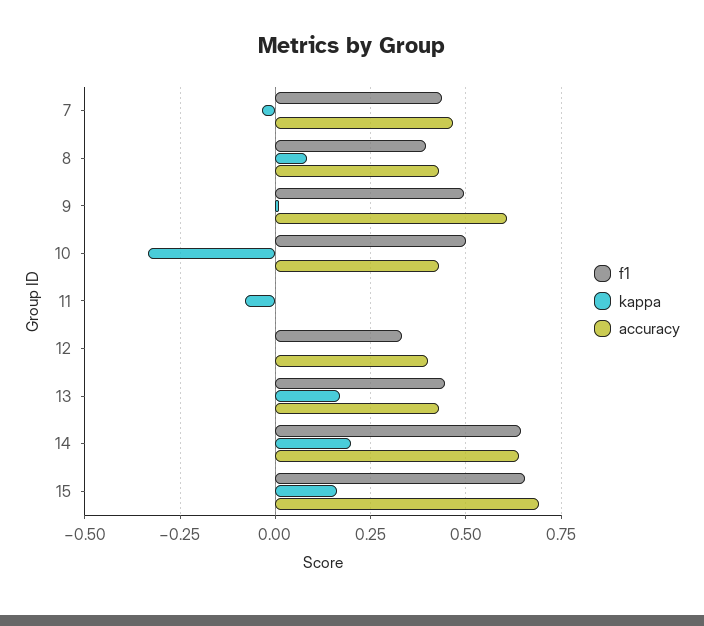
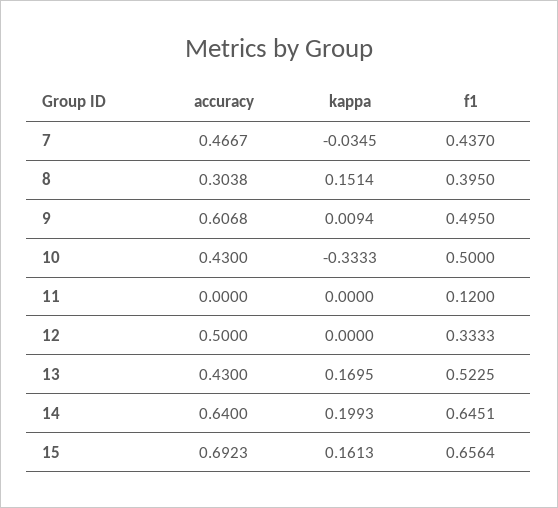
  {
    "f1": {
      "7": 0.437,
      "8": 0.395,
      "9": 0.495,
      "10": 0.5,
-     "11": 0,
+     "11": 0.12,
      "12": 0.3333,
-     "13": 0.45,
+     "13": 0.5225,
      "14": 0.6451,
      "15": 0.6564
    },
    "kappa": {
      "7": -0.0345,
-     "8": 0.075,
+     "8": 0.1514,
      "9": 0.0094,
      "10": -0.3333,
-     "11": -0.075,
+     "11": 0,
      "12": 0,
      "13": 0.1695,
      "14": 0.1993,
      "15": 0.1613
    },
    "accuracy": {
      "7": 0.4667,
-     "8": 0.425,
+     "8": 0.3038,
      "9": 0.6068,
      "10": 0.43,
      "11": 0,
-     "12": 0.4,
+     "12": 0.5,
      "13": 0.43,
      "14": 0.64,
      "15": 0.6923
    }
  }

